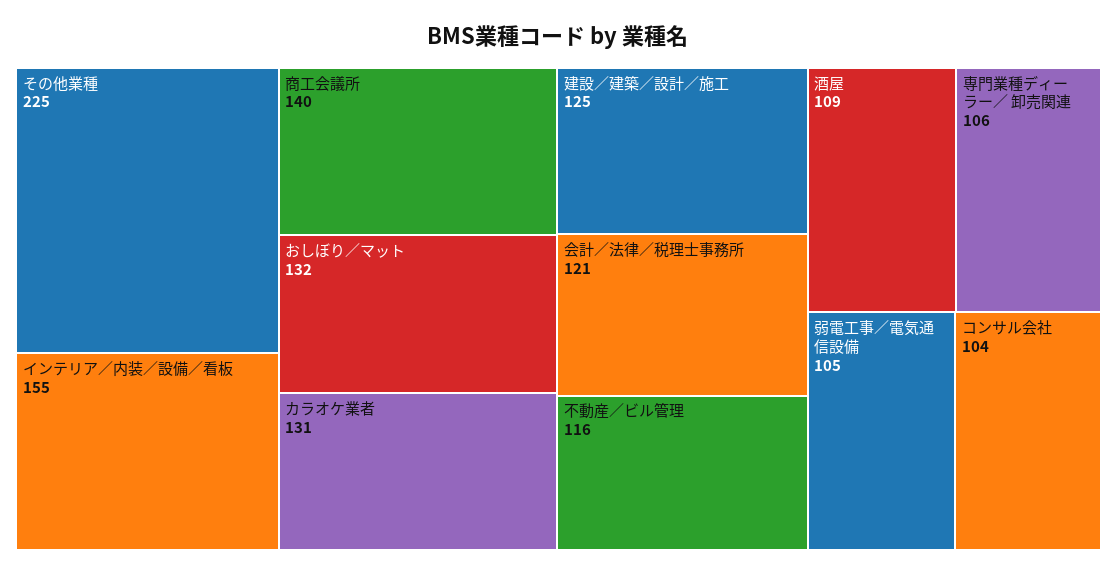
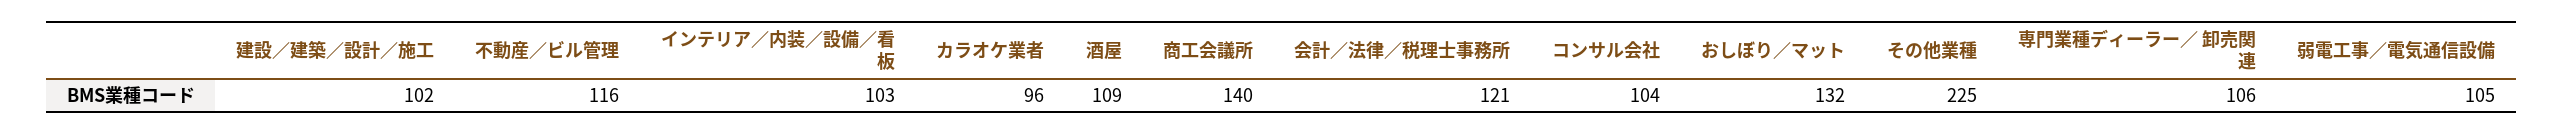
  {
    "その他業種": 225,
-   "インテリア／内装／設備／看板": 155,
+   "インテリア／内装／設備／看板": 103,
    "商工会議所": 140,
    "おしぼり／マット": 132,
-   "カラオケ業者": 131,
+   "カラオケ業者": 96,
-   "建設／建築／設計／施工": 125,
+   "建設／建築／設計／施工": 102,
    "会計／法律／税理士事務所": 121,
    "不動産／ビル管理": 116,
    "酒屋": 109,
    "専門業種ディーラー／ 卸売関連": 106,
    "弱電工事／電気通信設備": 105,
    "コンサル会社": 104
  }

